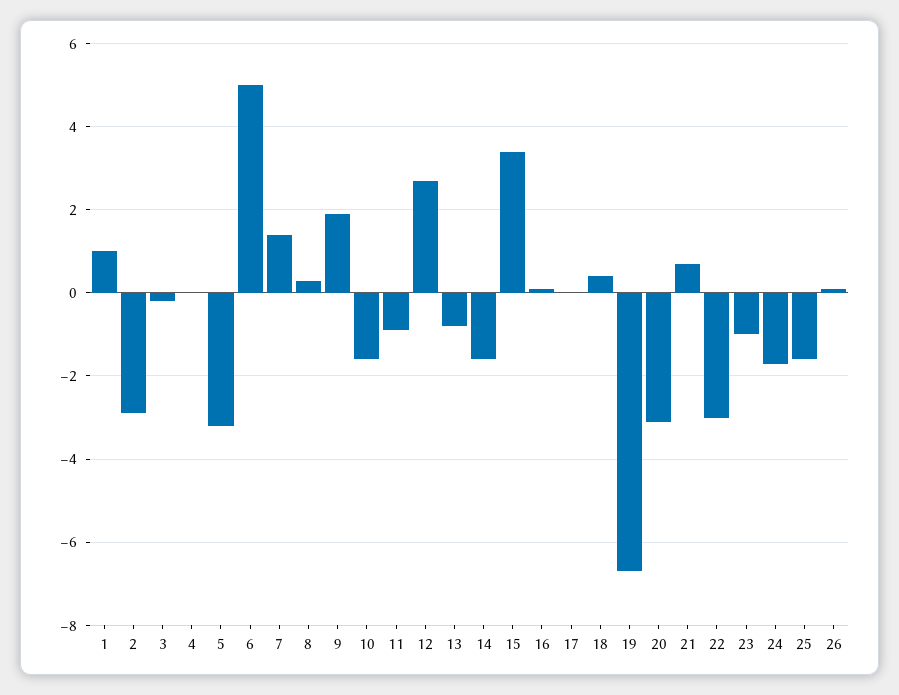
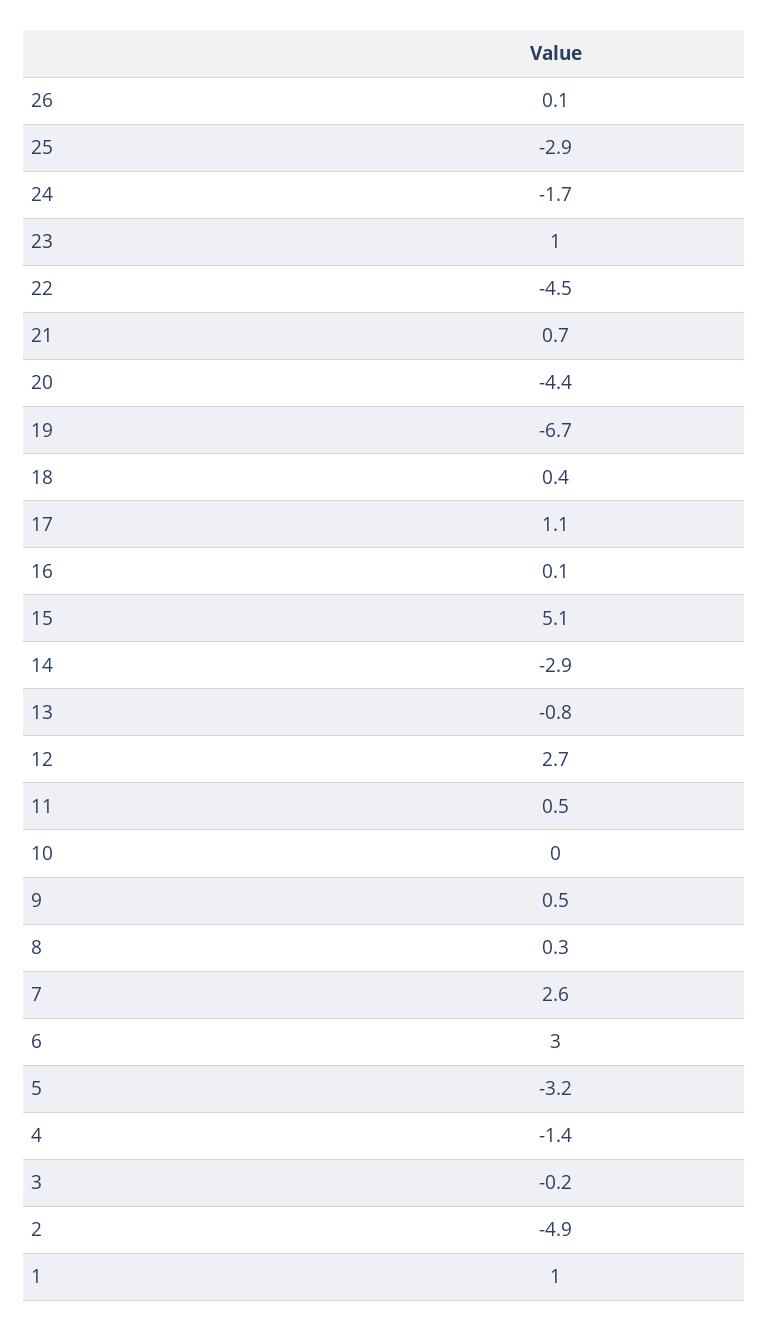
  {
    "1": 1,
-   "2": -3,
+   "2": -4.9,
    "3": -0.2,
-   "4": 0,
+   "4": -1.4,
    "5": -3.2,
-   "6": 5,
+   "6": 3,
-   "7": 1.5,
+   "7": 2.6,
    "8": 0.3,
-   "9": 2,
+   "9": 0.5,
-   "10": -1.5,
+   "10": 0,
-   "11": -1,
+   "11": 0.5,
    "12": 2.7,
    "13": -0.8,
-   "14": -1.5,
+   "14": -2.9,
-   "15": 3.5,
+   "15": 5.1,
    "16": 0.1,
-   "17": 0,
+   "17": 1.1,
    "18": 0.4,
    "19": -6.7,
-   "20": -3,
+   "20": -4.4,
    "21": 0.7,
-   "22": -3,
+   "22": -4.5,
-   "23": -1,
+   "23": 1,
    "24": -1.7,
-   "25": -1.5,
+   "25": -2.9,
    "26": 0.1
  }

